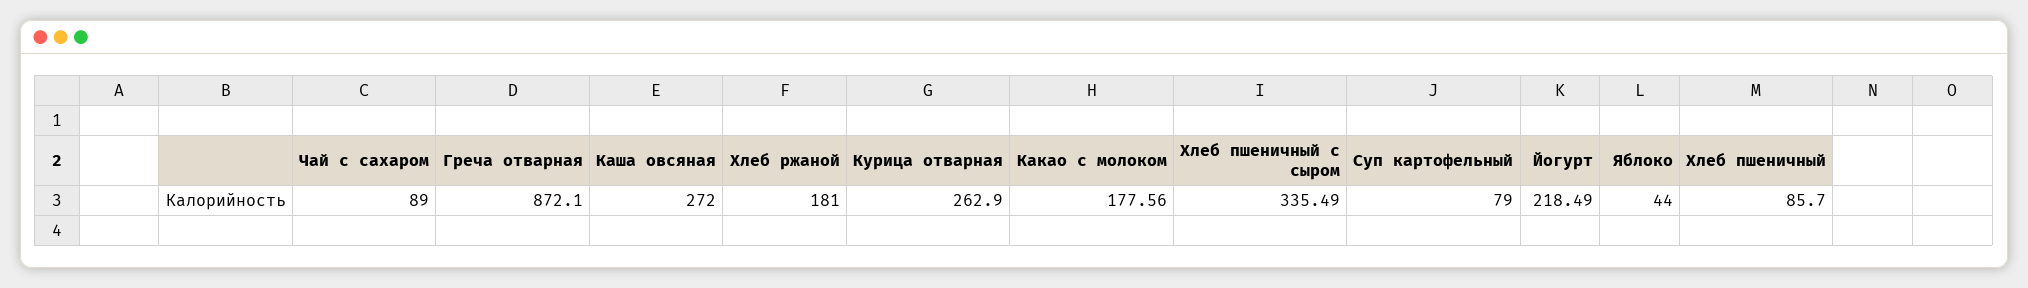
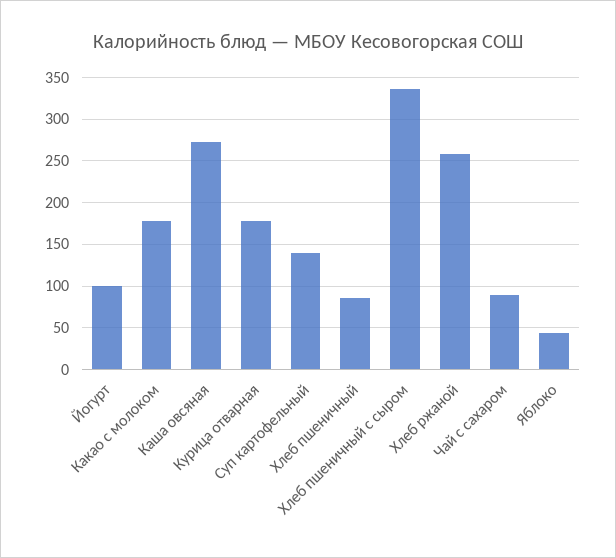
  {
    "Чай с сахаром": 89,
-   "Греча отварная": 872.1,
    "Каша овсяная": 272,
-   "Хлеб ржаной": 181,
+   "Хлеб ржаной": 260,
-   "Курица отварная": 262.9,
+   "Курица отварная": 180,
    "Какао с молоком": 177.56,
    "Хлеб пшеничный с сыром": 335.49,
-   "Суп картофельный": 79,
+   "Суп картофельный": 140,
-   "Йогурт": 218.49,
+   "Йогурт": 100,
    "Яблоко": 44,
    "Хлеб пшеничный": 85.7
  }

